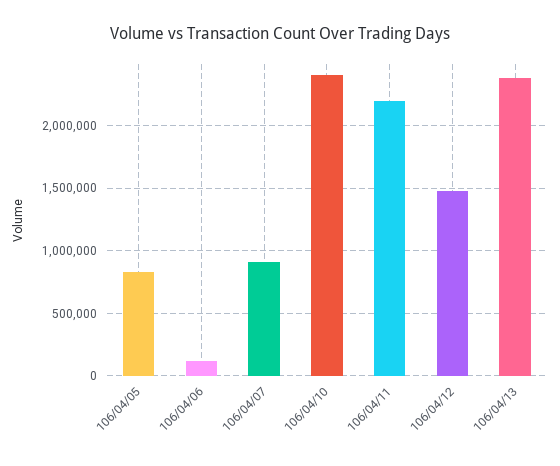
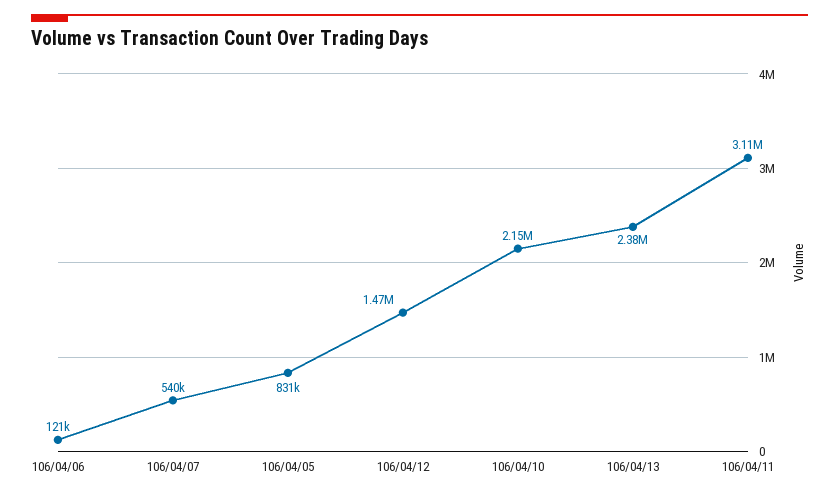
  {
    "106/04/05": 831000,
    "106/04/06": 121000,
-   "106/04/07": 900000,
+   "106/04/07": 540000,
-   "106/04/10": 2400000,
+   "106/04/10": 2150000,
-   "106/04/11": 2200000,
+   "106/04/11": 3110000,
    "106/04/12": 1470000,
    "106/04/13": 2380000
  }

